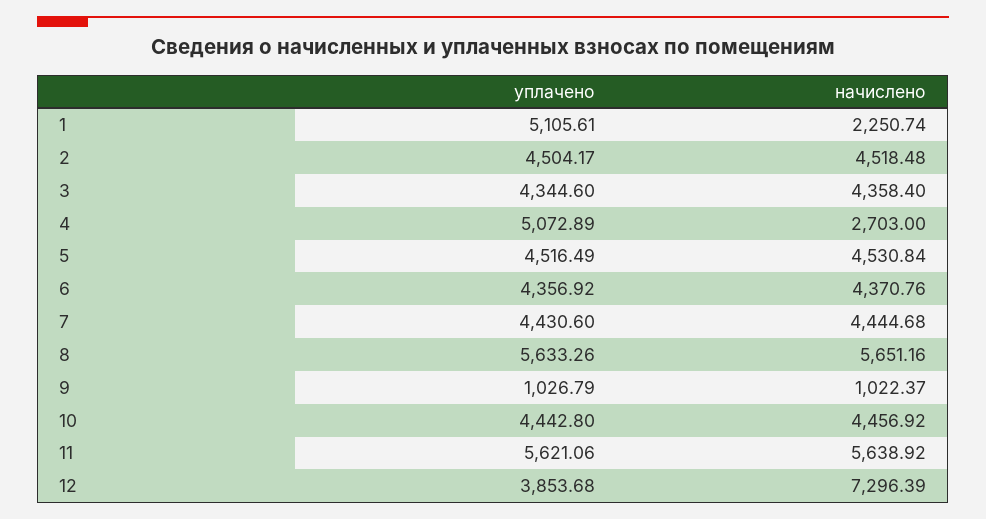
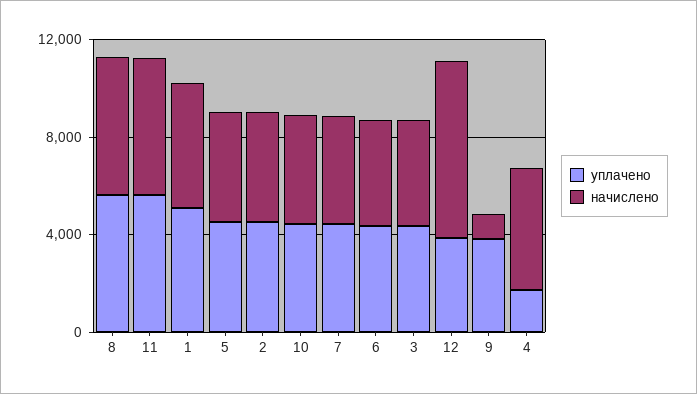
  {
    "уплачено": {
      "1": 5105.61,
      "2": 4504.17,
      "3": 4344.6,
-     "4": 5072.89,
+     "4": 2000,
      "5": 4516.49,
      "6": 4356.92,
      "7": 4430.6,
      "8": 5633.26,
-     "9": 1026.79,
+     "9": 4000,
      "10": 4442.8,
      "11": 5621.06,
      "12": 3853.68
    },
    "начислено": {
-     "1": 2250.74,
+     "1": 5000,
      "2": 4518.48,
      "3": 4358.4,
-     "4": 2703,
+     "4": 5000,
      "5": 4530.84,
      "6": 4370.76,
      "7": 4444.68,
      "8": 5651.16,
      "9": 1022.37,
      "10": 4456.92,
      "11": 5638.92,
      "12": 7296.39
    }
  }

